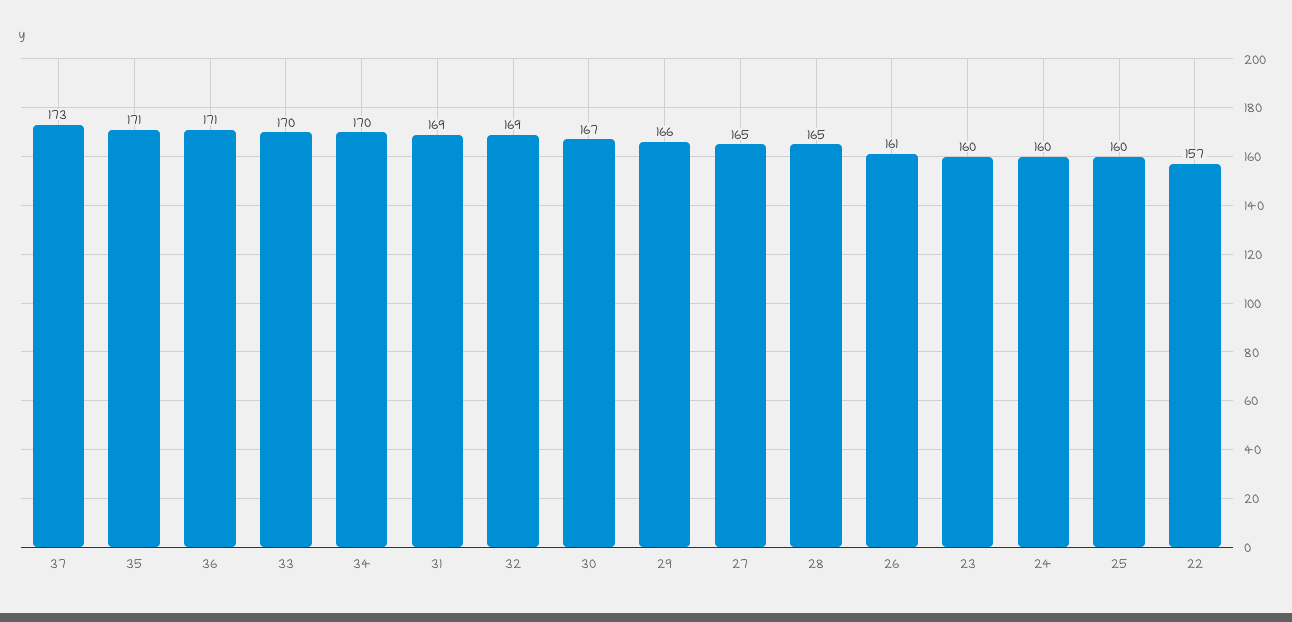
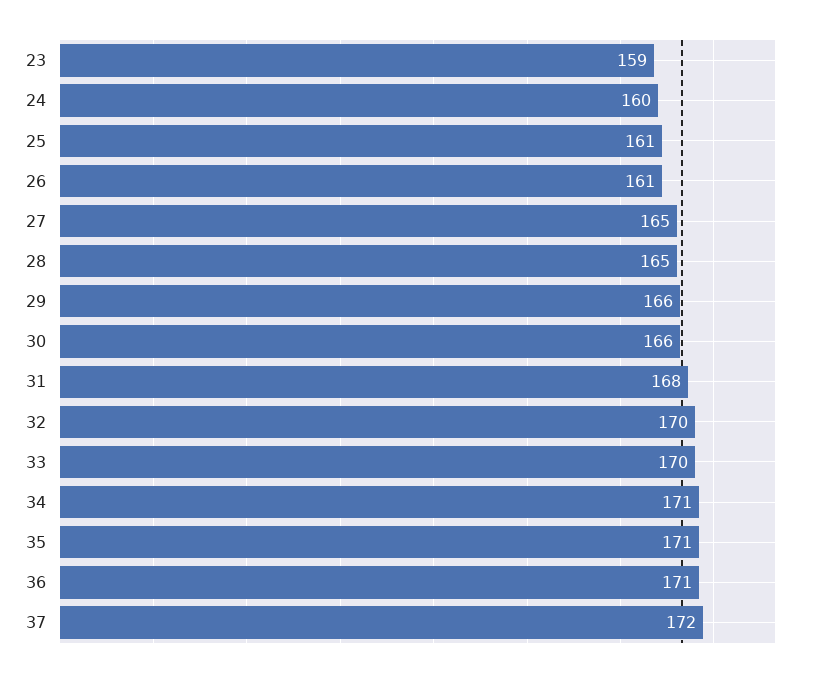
  {
-   "37": 173,
+   "37": 172,
    "35": 171,
    "36": 171,
    "33": 170,
-   "34": 170,
+   "34": 171,
-   "31": 169,
+   "31": 168,
-   "32": 169,
+   "32": 170,
-   "30": 167,
+   "30": 166,
    "29": 166,
    "27": 165,
    "28": 165,
    "26": 161,
-   "23": 160,
+   "23": 159,
    "24": 160,
-   "25": 160,
+   "25": 161
-   "22": 157
  }

